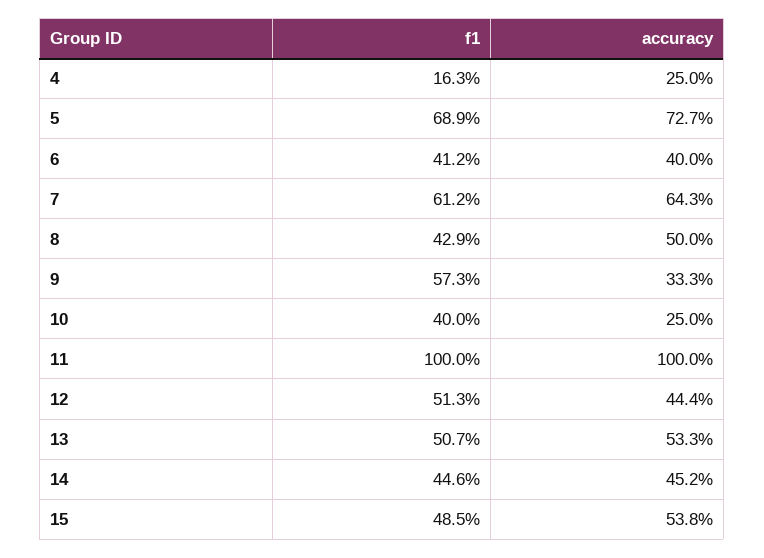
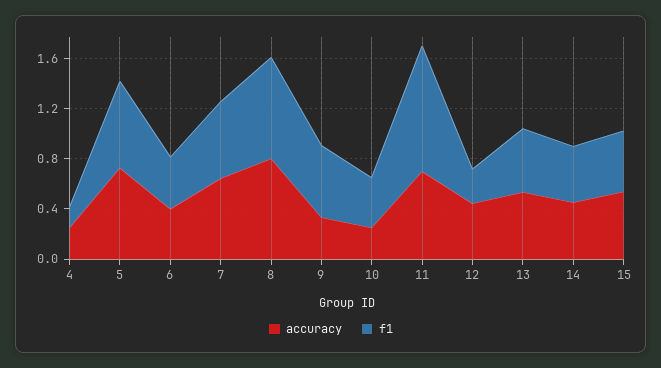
  {
    "f1": {
      "4": 0.163,
      "5": 0.689,
      "6": 0.412,
      "7": 0.612,
-     "8": 0.429,
+     "8": 0.8,
      "9": 0.573,
      "10": 0.4,
      "11": 1,
-     "12": 0.513,
+     "12": 0.3,
      "13": 0.507,
      "14": 0.446,
      "15": 0.485
    },
    "accuracy": {
      "4": 0.25,
      "5": 0.727,
      "6": 0.4,
      "7": 0.643,
-     "8": 0.5,
+     "8": 0.8,
      "9": 0.333,
      "10": 0.25,
-     "11": 1,
+     "11": 0.7,
      "12": 0.444,
      "13": 0.533,
      "14": 0.452,
      "15": 0.538
    }
  }

